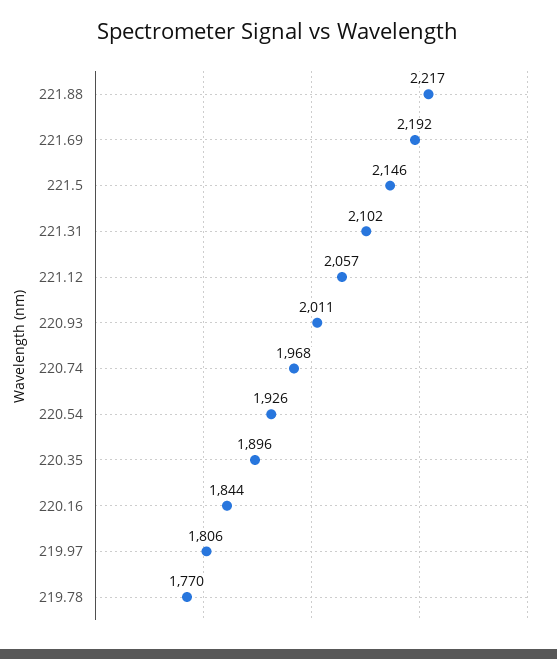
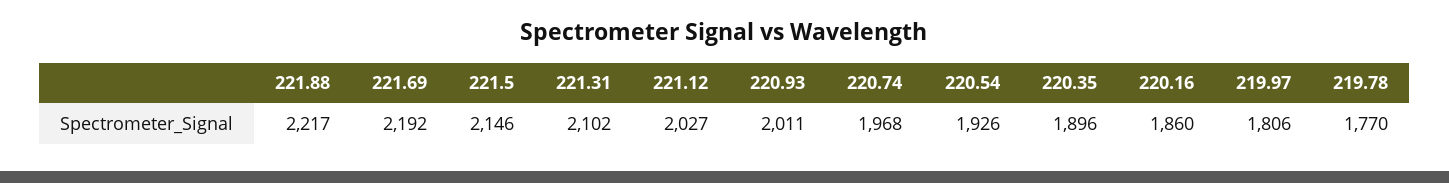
  {
    "221.88": 2217,
    "221.69": 2192,
    "221.5": 2146,
    "221.31": 2102,
-   "221.12": 2057,
+   "221.12": 2027,
    "220.93": 2011,
    "220.74": 1968,
    "220.54": 1926,
    "220.35": 1896,
-   "220.16": 1844,
+   "220.16": 1860,
    "219.97": 1806,
    "219.78": 1770
  }

